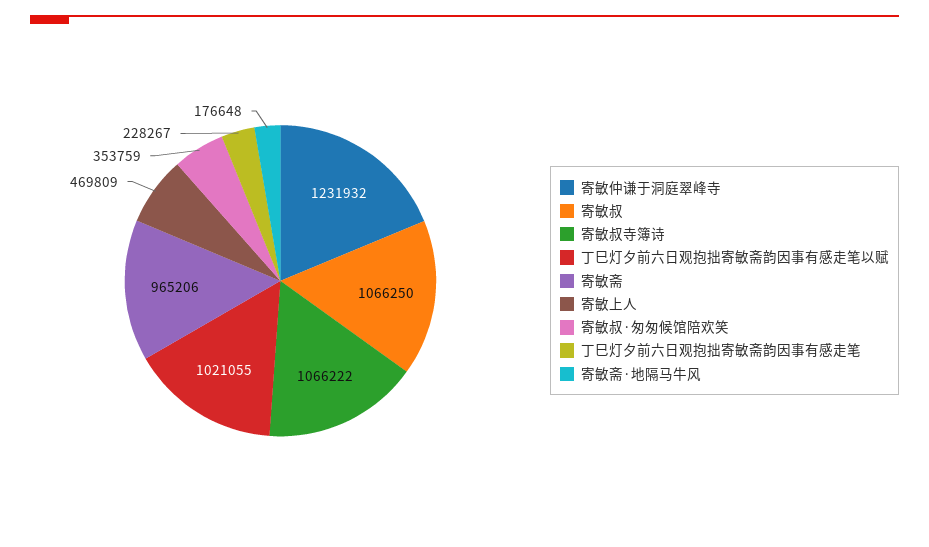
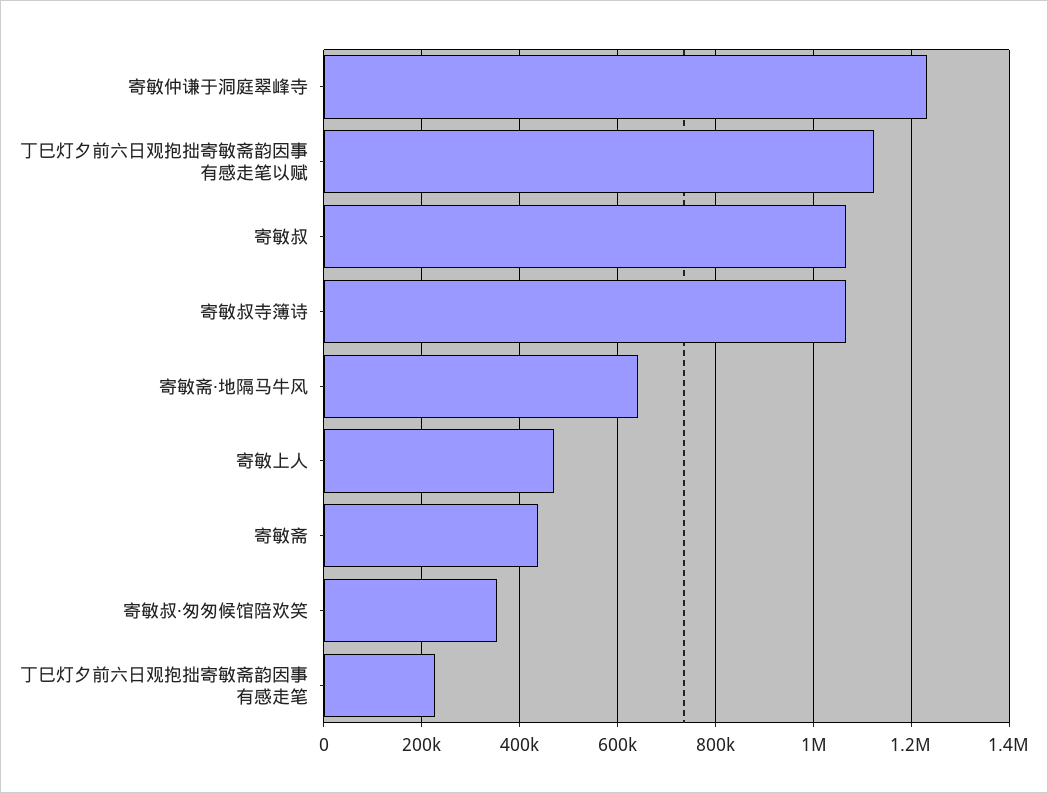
  {
    "寄敏仲谦于洞庭翠峰寺": 1231932,
    "寄敏叔": 1066250,
    "寄敏叔寺簿诗": 1066222,
-   "丁巳灯夕前六日观抱拙寄敏斋韵因事有感走笔以赋": 1021055,
+   "丁巳灯夕前六日观抱拙寄敏斋韵因事有感走笔以赋": 1120000,
-   "寄敏斋": 965206,
+   "寄敏斋": 440000,
    "寄敏上人": 469809,
    "寄敏叔·匆匆候馆陪欢笑": 353759,
    "丁巳灯夕前六日观抱拙寄敏斋韵因事有感走笔": 228267,
-   "寄敏斋·地隔马牛风": 176648
+   "寄敏斋·地隔马牛风": 640000
  }

